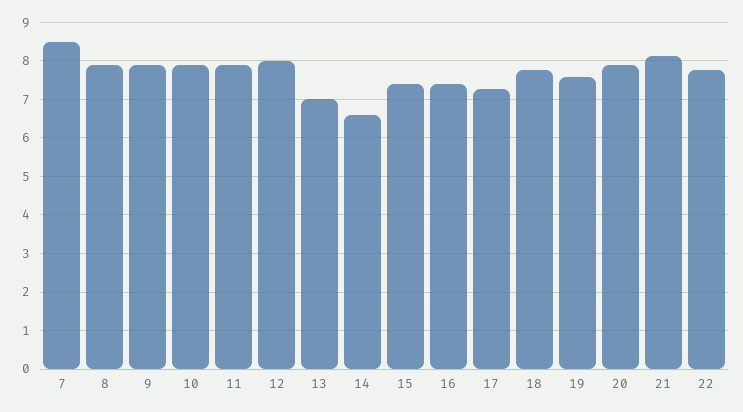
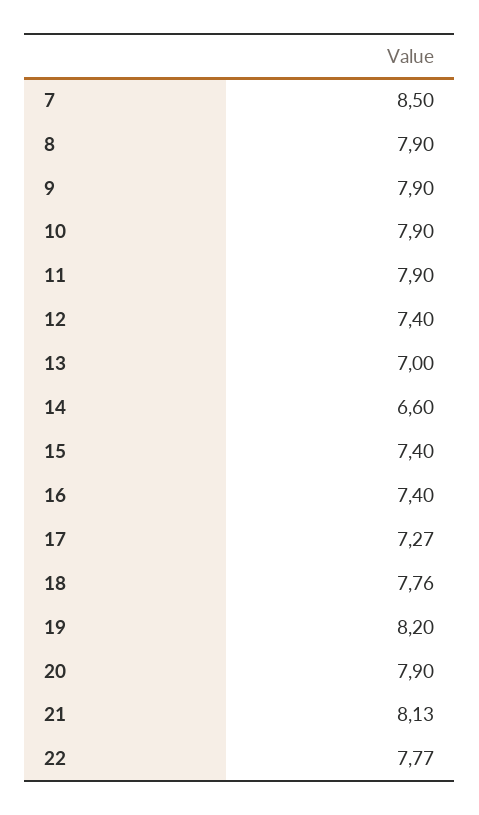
  {
    "7": 8.5,
    "8": 7.9,
    "9": 7.9,
    "10": 7.9,
    "11": 7.9,
-   "12": 8,
+   "12": 7.4,
    "13": 7,
    "14": 6.6,
    "15": 7.4,
    "16": 7.4,
    "17": 7.27,
    "18": 7.76,
-   "19": 7.6,
+   "19": 8.2,
    "20": 7.9,
    "21": 8.13,
    "22": 7.77
  }

